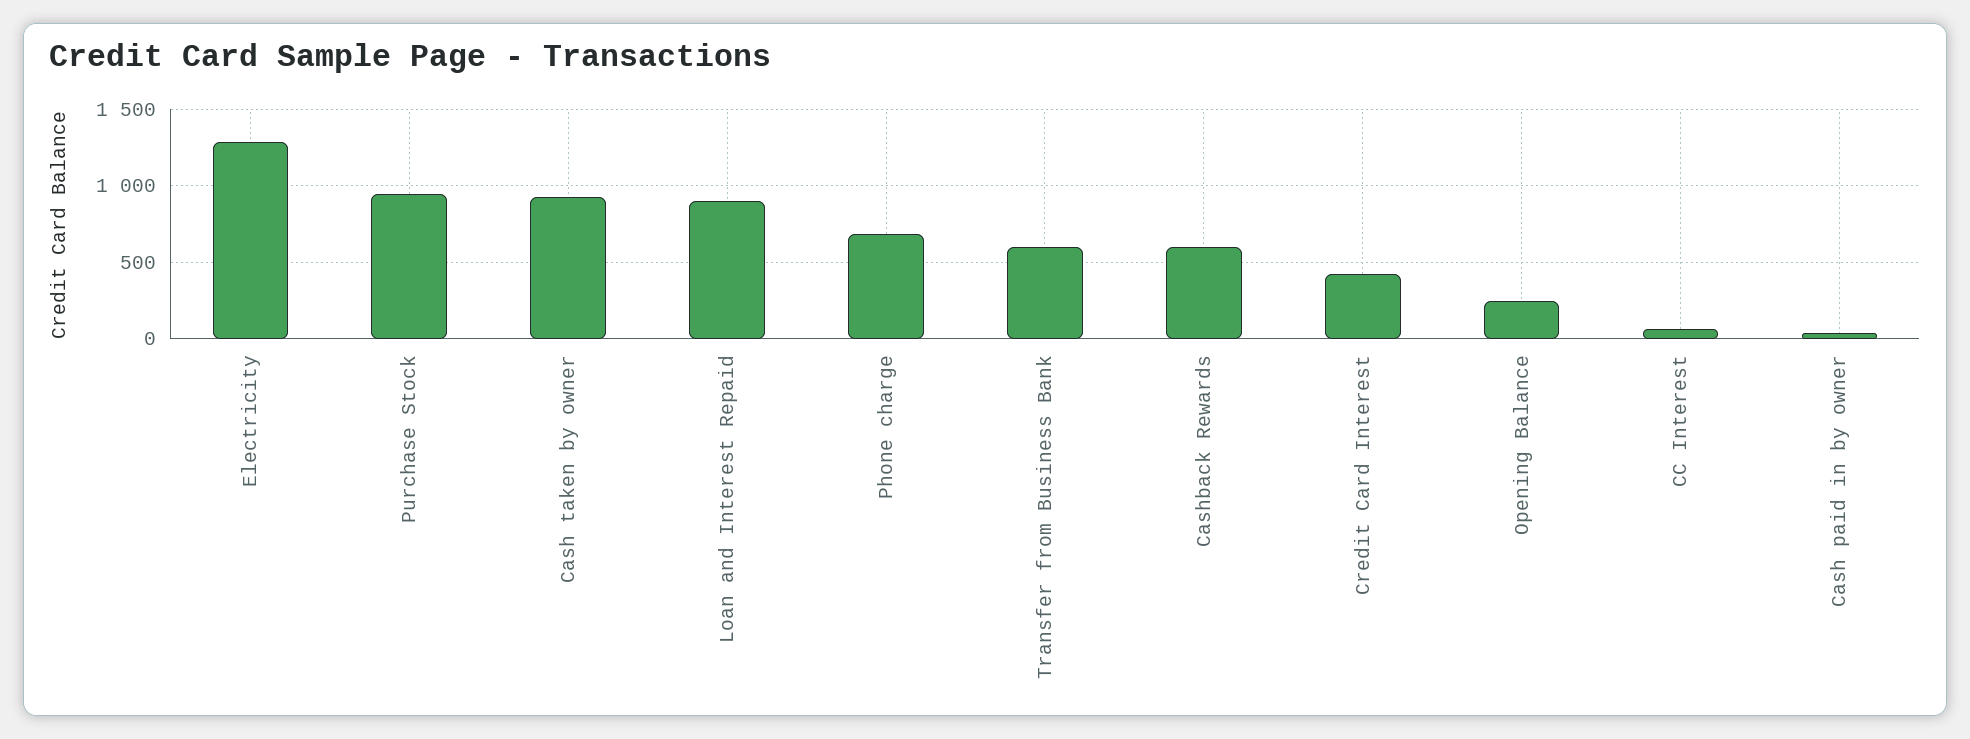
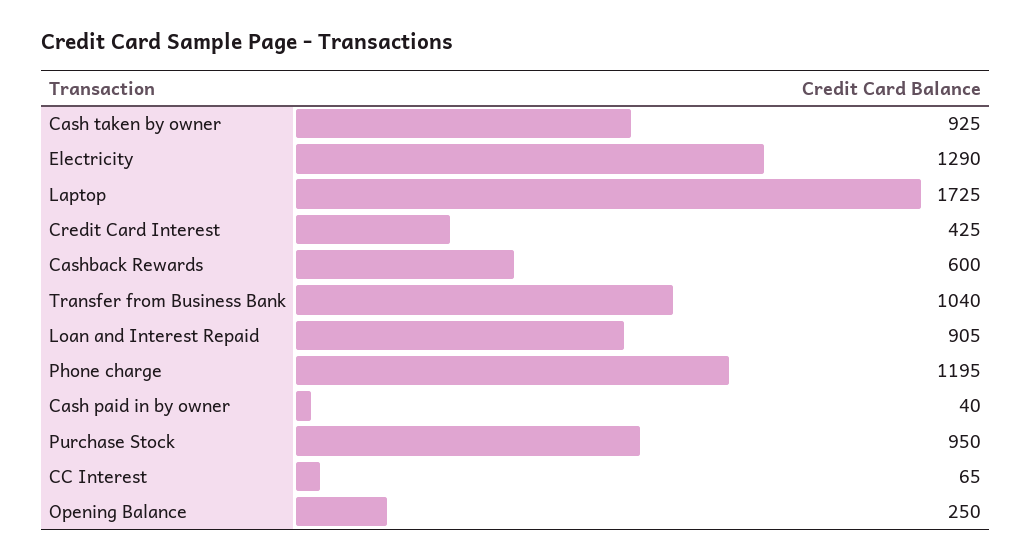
  {
    "Electricity": 1290,
    "Purchase Stock": 950,
    "Cash taken by owner": 925,
    "Loan and Interest Repaid": 905,
-   "Phone charge": 700,
+   "Phone charge": 1195,
-   "Transfer from Business Bank": 600,
+   "Transfer from Business Bank": 1040,
    "Cashback Rewards": 600,
    "Credit Card Interest": 425,
    "Opening Balance": 250,
    "CC Interest": 65,
-   "Cash paid in by owner": 40
+   "Cash paid in by owner": 40,
+   "Laptop": 1725
  }

